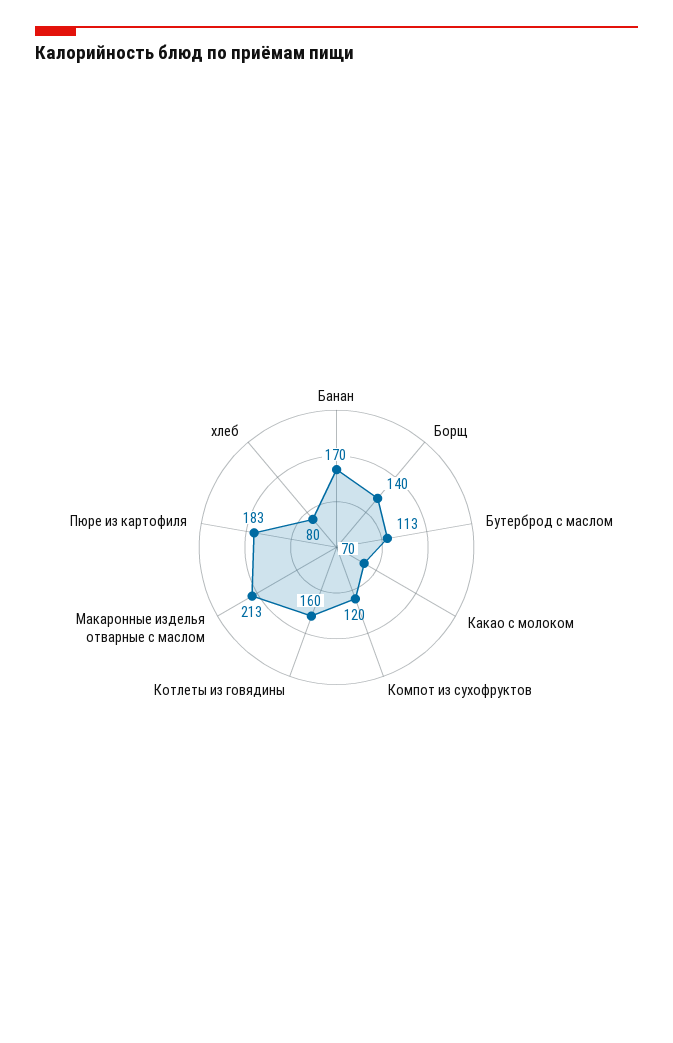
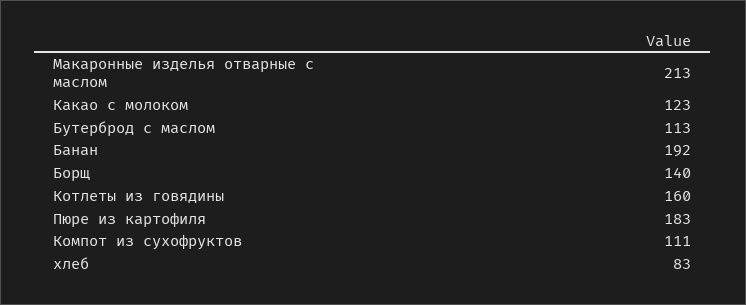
  {
-   "Банан": 170,
+   "Банан": 192,
    "Борщ": 140,
    "Бутерброд с маслом": 113,
-   "Какао с молоком": 70,
+   "Какао с молоком": 123,
-   "Компот из сухофруктов": 120,
+   "Компот из сухофруктов": 111,
    "Котлеты из говядины": 160,
    "Макаронные изделья отварные с маслом": 213,
    "Пюре из картофиля": 183,
-   "хлеб": 80
+   "хлеб": 83
  }

